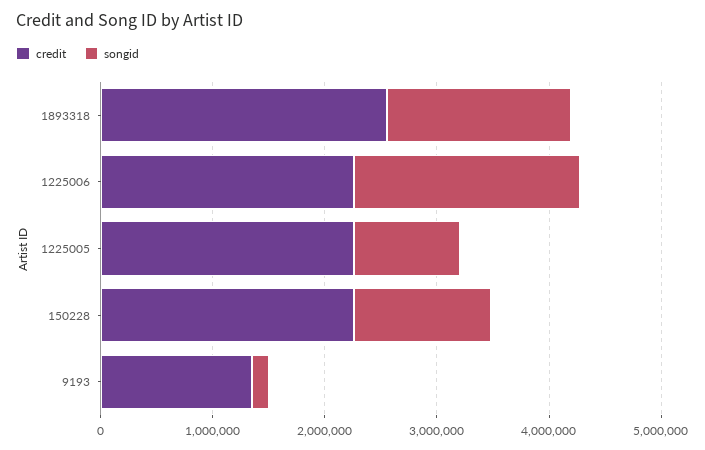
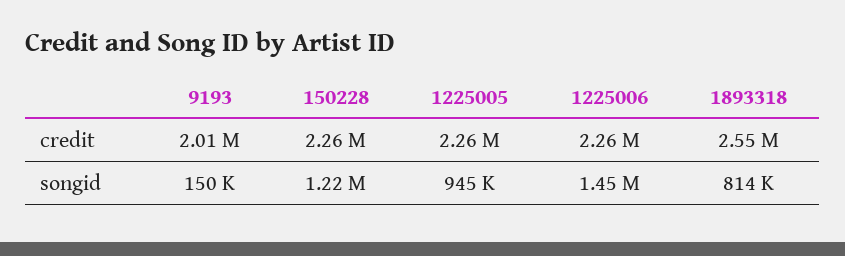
  {
    "credit": {
      "1893318": 2550000,
      "1225006": 2260000,
      "1225005": 2260000,
      "150228": 2260000,
-     "9193": 1400000
+     "9193": 2010000
    },
    "songid": {
-     "1893318": 1600000,
+     "1893318": 814000,
-     "1225006": 2000000,
+     "1225006": 1450000,
      "1225005": 945000,
      "150228": 1220000,
      "9193": 150000
    }
  }

